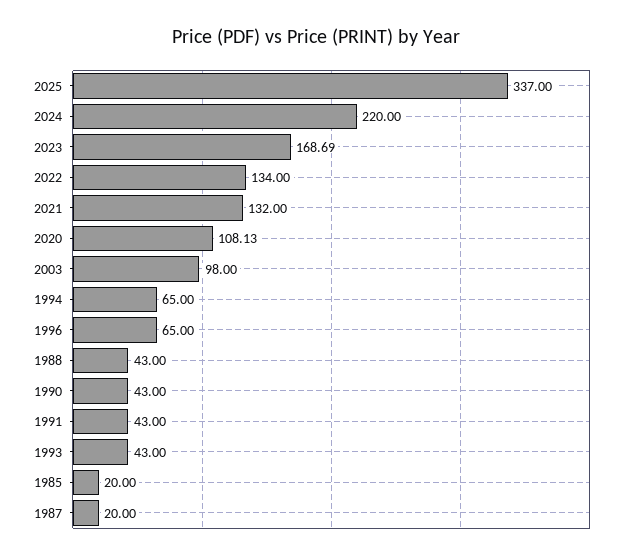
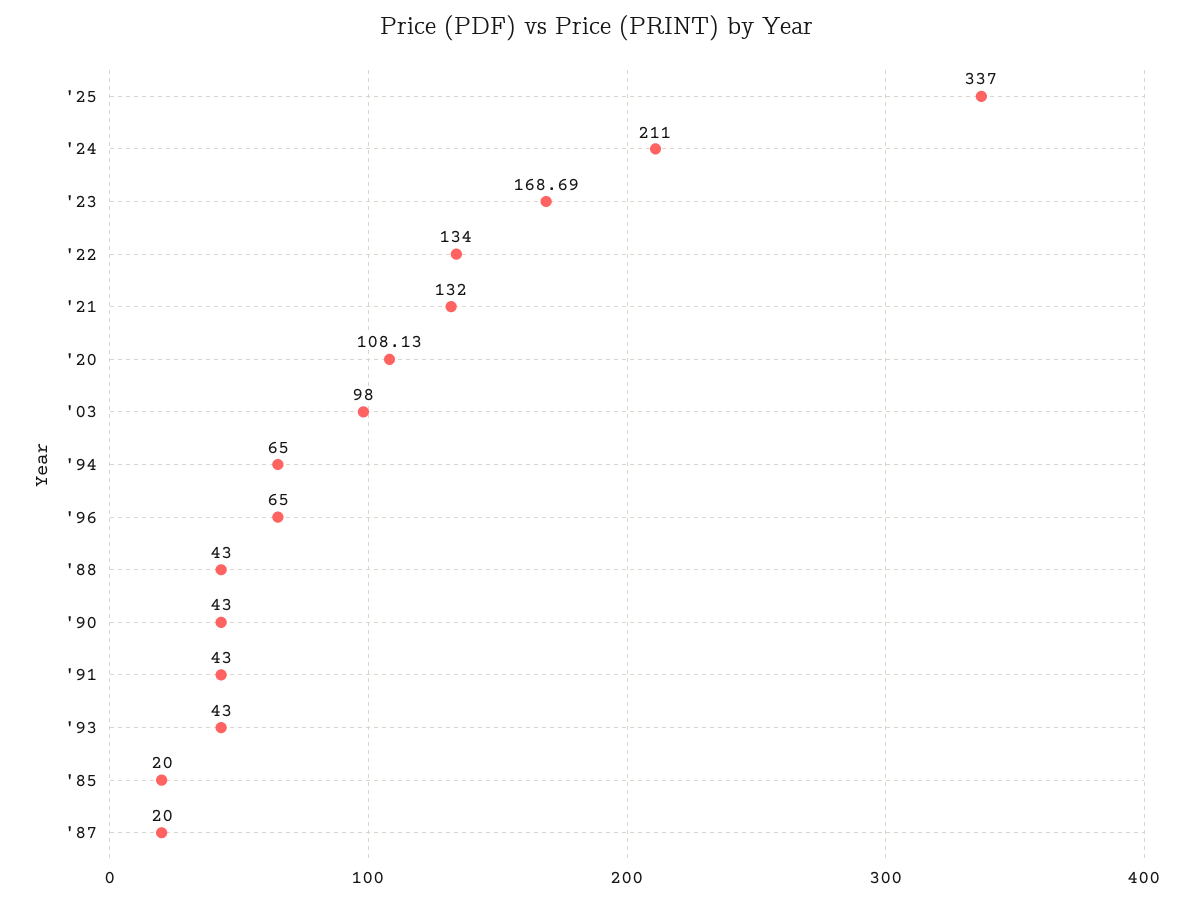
  {
    "2025": 337,
-   "2024": 220,
+   "2024": 211,
    "2023": 168.69,
    "2022": 134,
    "2021": 132,
    "2020": 108.13,
    "2003": 98,
    "1994": 65,
    "1996": 65,
    "1988": 43,
    "1990": 43,
    "1991": 43,
    "1993": 43,
    "1985": 20,
    "1987": 20
  }

